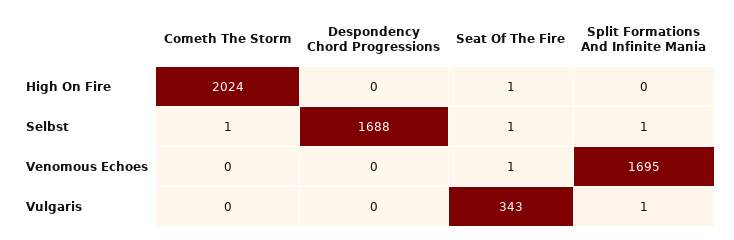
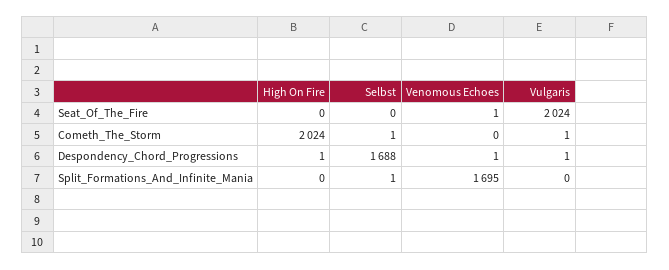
  {
    "Cometh The Storm": {
      "High On Fire": 2024,
      "Selbst": 1,
      "Venomous Echoes": 0,
-     "Vulgaris": 0
+     "Vulgaris": 1
    },
    "Despondency Chord Progressions": {
-     "High On Fire": 0,
+     "High On Fire": 1,
      "Selbst": 1688,
-     "Venomous Echoes": 0,
+     "Venomous Echoes": 1,
-     "Vulgaris": 0
+     "Vulgaris": 1
    },
    "Seat Of The Fire": {
-     "High On Fire": 1,
+     "High On Fire": 0,
-     "Selbst": 1,
+     "Selbst": 0,
      "Venomous Echoes": 1,
-     "Vulgaris": 343
+     "Vulgaris": 2024
    },
    "Split Formations And Infinite Mania": {
      "High On Fire": 0,
      "Selbst": 1,
      "Venomous Echoes": 1695,
-     "Vulgaris": 1
+     "Vulgaris": 0
    }
  }

